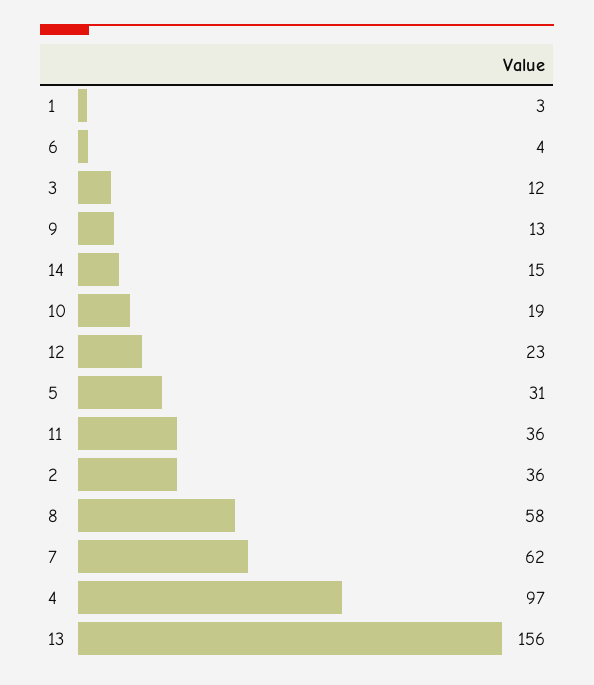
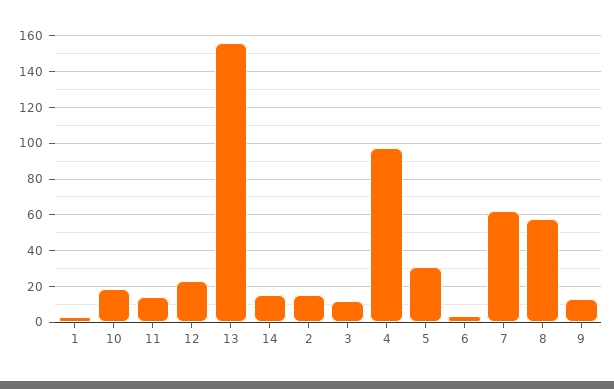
  {
    "1": 3,
    "6": 4,
    "3": 12,
    "9": 13,
    "14": 15,
    "10": 19,
    "12": 23,
    "5": 31,
-   "11": 36,
+   "11": 15,
-   "2": 36,
+   "2": 15,
    "8": 58,
    "7": 62,
    "4": 97,
    "13": 156
  }

